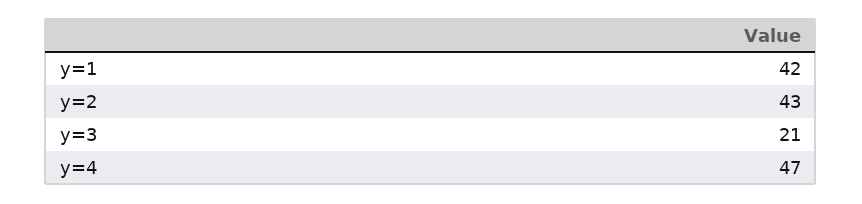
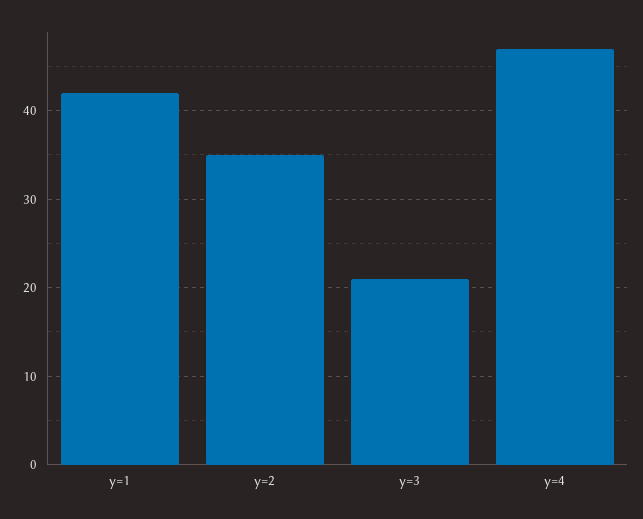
  {
    "y=1": 42,
-   "y=2": 43,
+   "y=2": 35,
    "y=3": 21,
    "y=4": 47
  }

